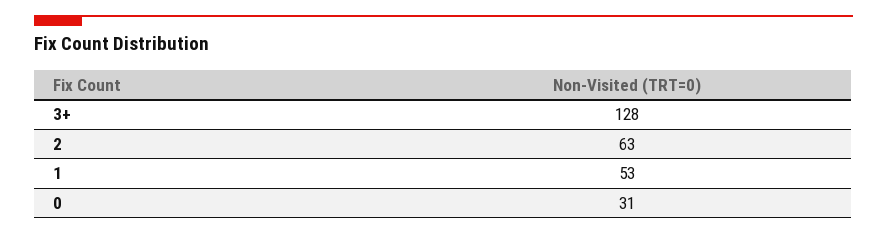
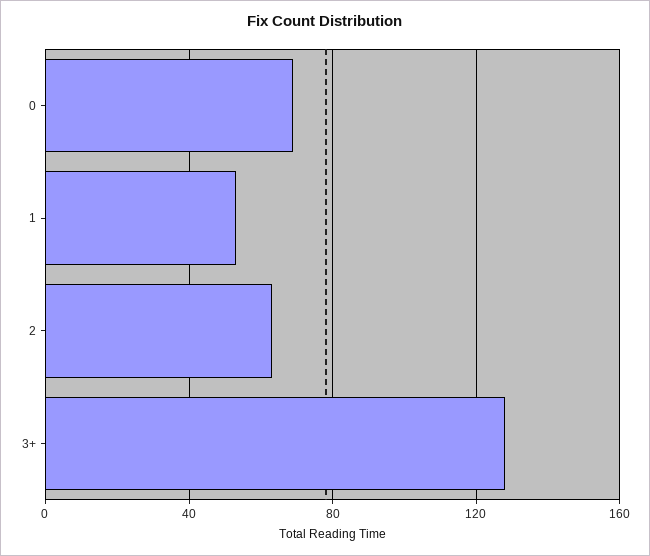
  {
    "3+": 128,
    "2": 63,
    "1": 53,
-   "0": 31
+   "0": 70
  }

